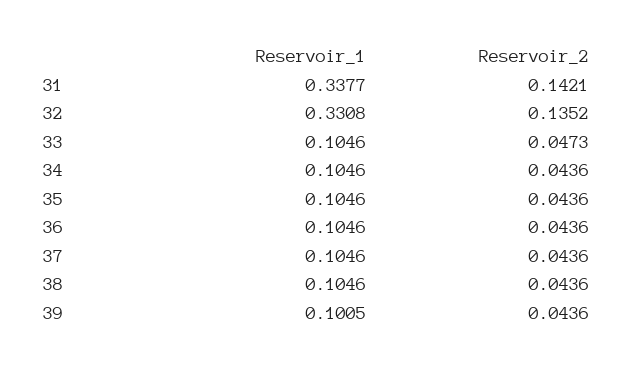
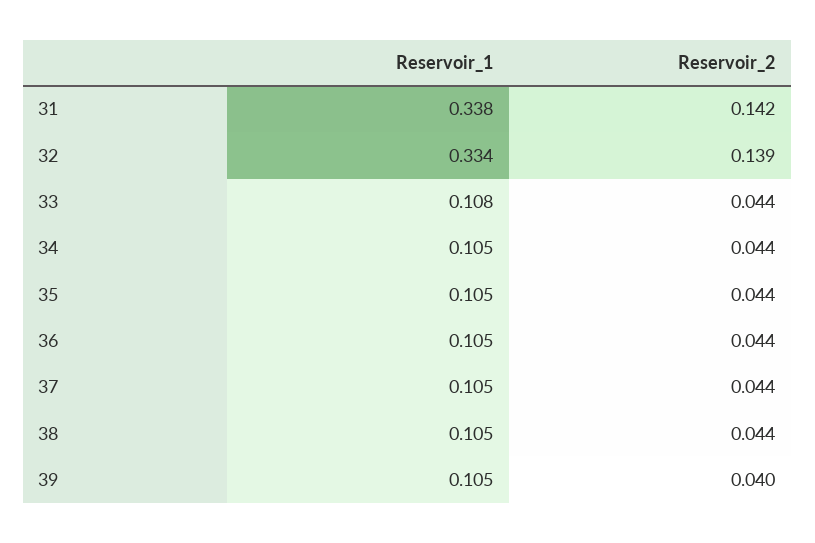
  {
    "Reservoir_1": {
      "31": 0.3377,
-     "32": 0.3308,
+     "32": 0.334,
-     "33": 0.1046,
+     "33": 0.108,
      "34": 0.1046,
      "35": 0.1046,
      "36": 0.1046,
      "37": 0.1046,
      "38": 0.1046,
-     "39": 0.1005
+     "39": 0.105
    },
    "Reservoir_2": {
      "31": 0.1421,
-     "32": 0.1352,
+     "32": 0.139,
-     "33": 0.0473,
+     "33": 0.044,
      "34": 0.0436,
      "35": 0.0436,
      "36": 0.0436,
      "37": 0.0436,
      "38": 0.0436,
-     "39": 0.0436
+     "39": 0.04
    }
  }

